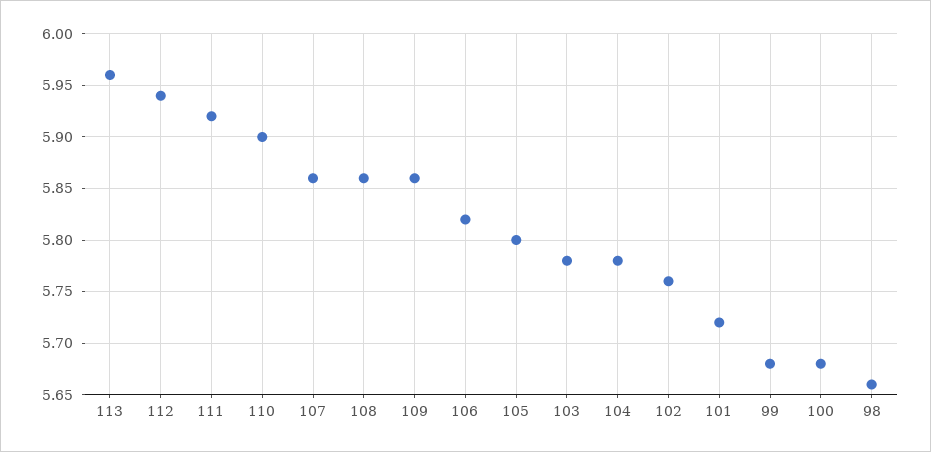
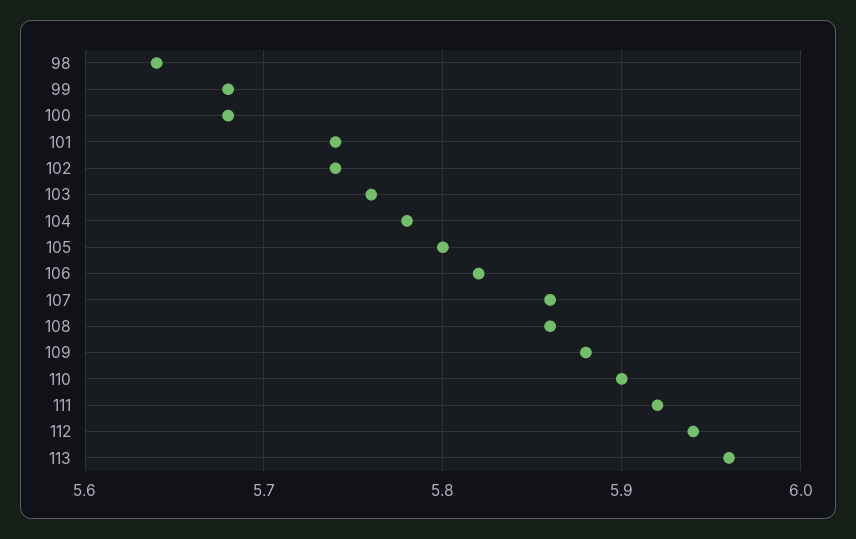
  {
    "113": 5.96,
    "112": 5.94,
    "111": 5.92,
    "110": 5.9,
    "107": 5.86,
    "108": 5.86,
-   "109": 5.86,
+   "109": 5.88,
    "106": 5.82,
    "105": 5.8,
-   "103": 5.78,
+   "103": 5.76,
    "104": 5.78,
-   "102": 5.76,
+   "102": 5.74,
-   "101": 5.72,
+   "101": 5.74,
    "99": 5.68,
    "100": 5.68,
-   "98": 5.66
+   "98": 5.64
  }

